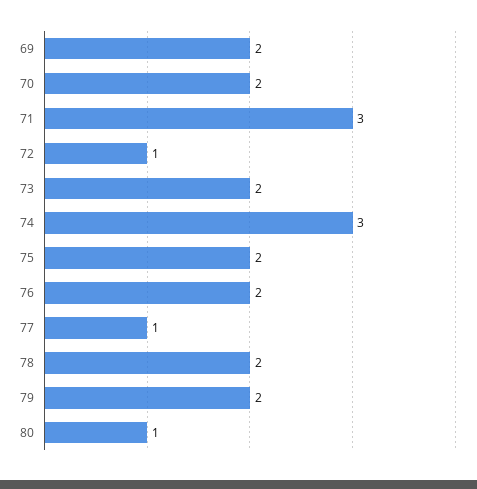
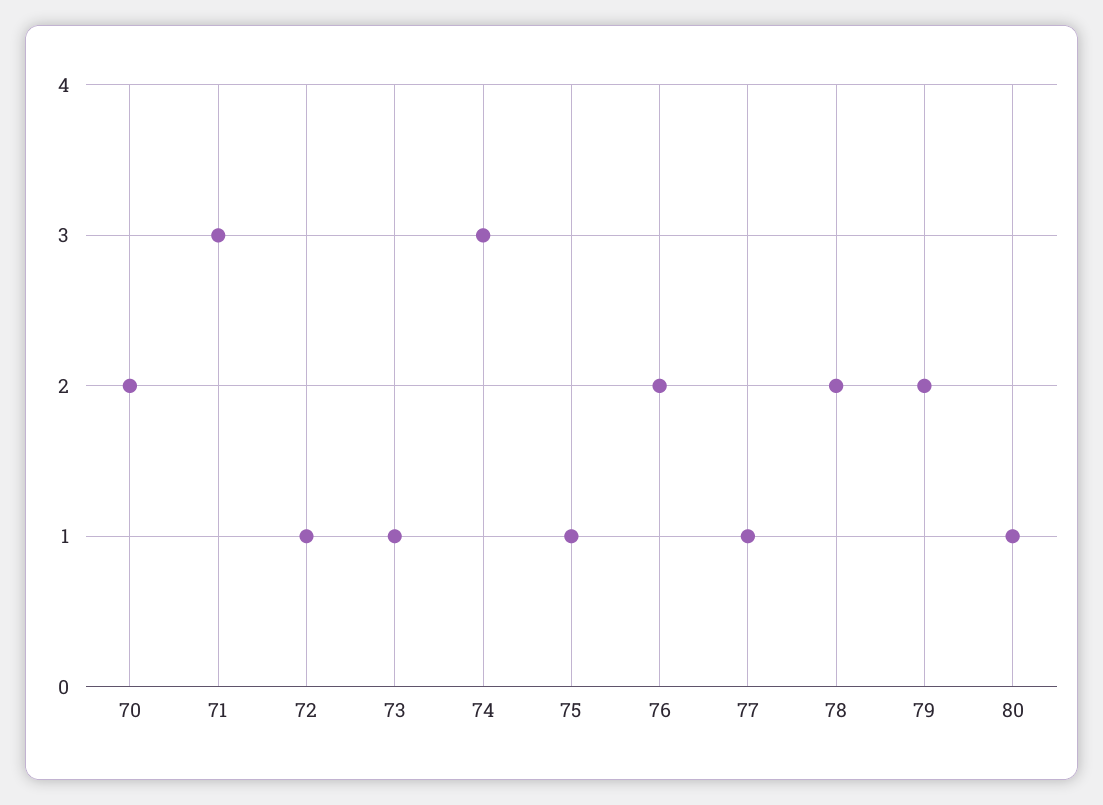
  {
-   "69": 2,
    "70": 2,
    "71": 3,
    "72": 1,
-   "73": 2,
+   "73": 1,
    "74": 3,
-   "75": 2,
+   "75": 1,
    "76": 2,
    "77": 1,
    "78": 2,
    "79": 2,
    "80": 1
  }

